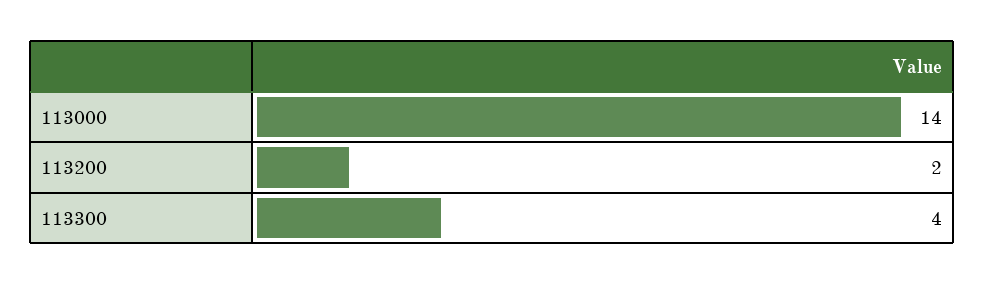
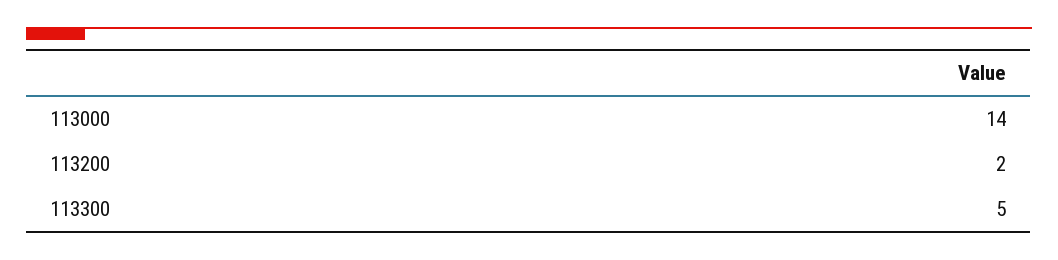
  {
    "113000": 14,
    "113200": 2,
-   "113300": 4
+   "113300": 5
  }

